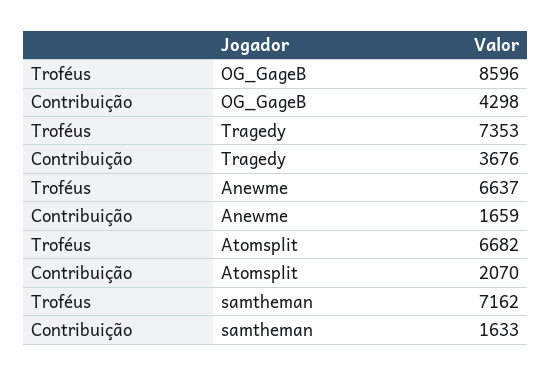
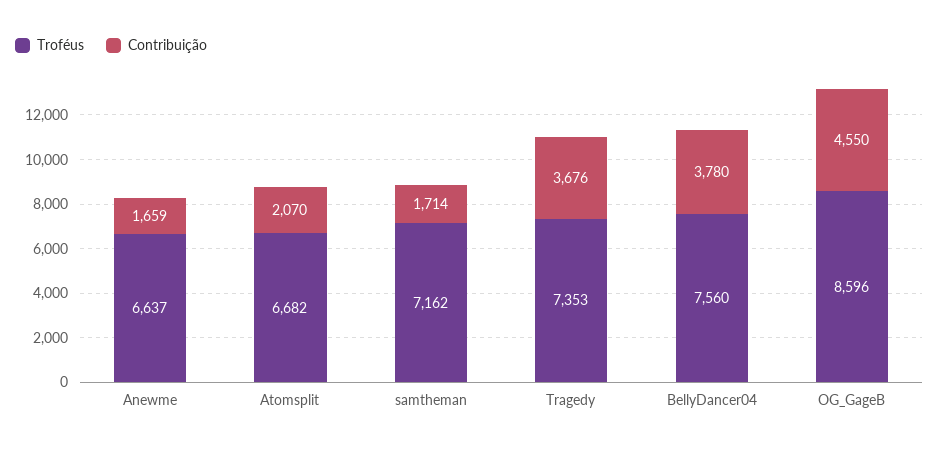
  {
    "Troféus": {
      "OG_GageB": 8596,
      "Tragedy": 7353,
      "Anewme": 6637,
      "Atomsplit": 6682,
-     "samtheman": 7162
+     "samtheman": 7162,
+     "BellyDancer04": 7560
    },
    "Contribuição": {
-     "OG_GageB": 4298,
+     "OG_GageB": 4550,
      "Tragedy": 3676,
      "Anewme": 1659,
      "Atomsplit": 2070,
-     "samtheman": 1633
+     "samtheman": 1714,
+     "BellyDancer04": 3780
    }
  }

